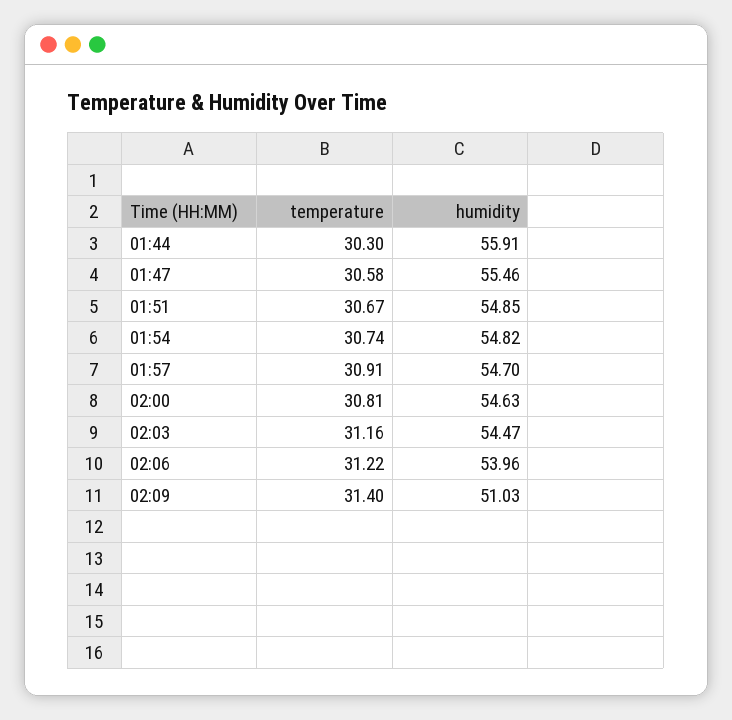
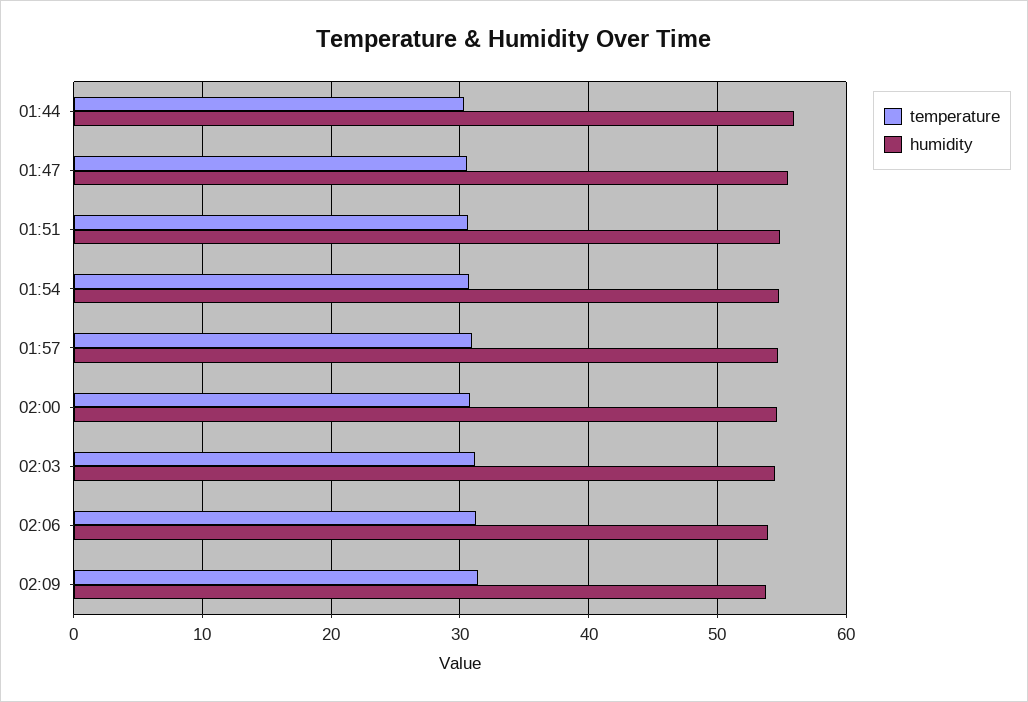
  {
    "temperature": {
      "01:44": 30.3,
      "01:47": 30.58,
      "01:51": 30.67,
      "01:54": 30.74,
      "01:57": 30.91,
      "02:00": 30.81,
      "02:03": 31.16,
      "02:06": 31.22,
      "02:09": 31.4
    },
    "humidity": {
      "01:44": 55.91,
      "01:47": 55.46,
      "01:51": 54.85,
      "01:54": 54.82,
      "01:57": 54.7,
      "02:00": 54.63,
      "02:03": 54.47,
      "02:06": 53.96,
-     "02:09": 51.03
+     "02:09": 54
    }
  }

